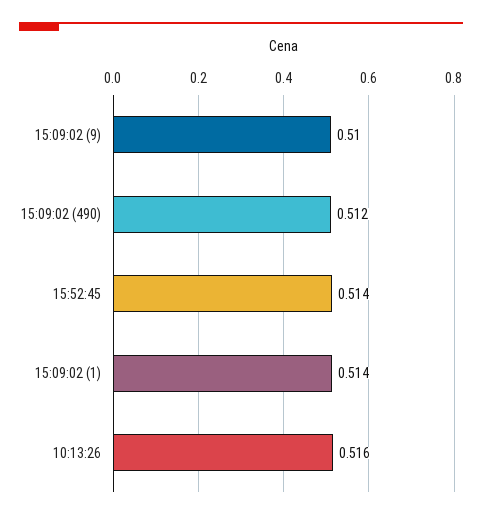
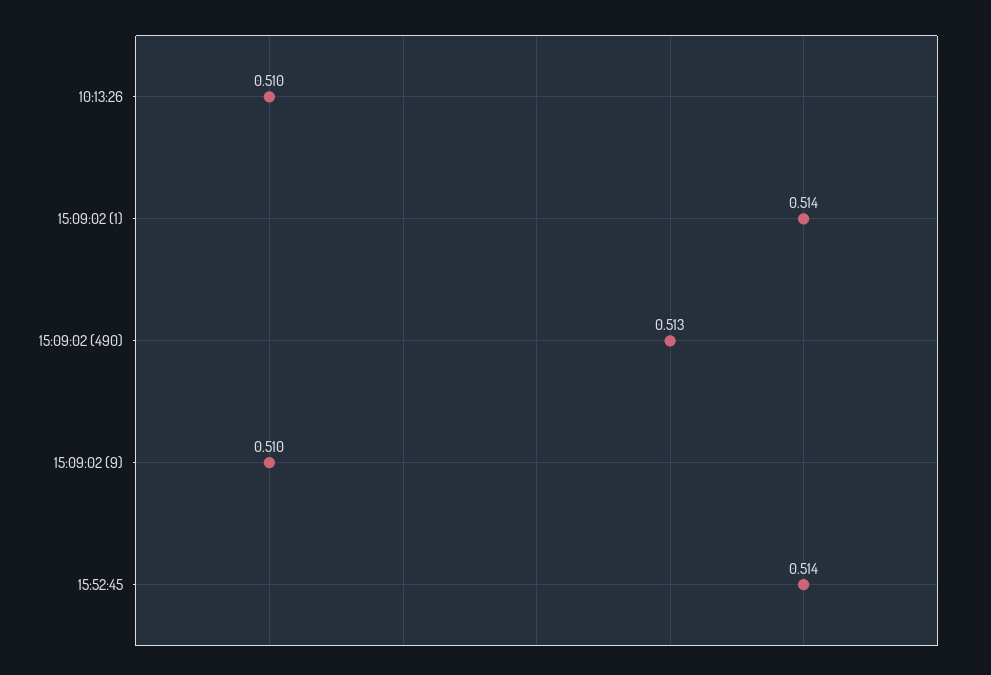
  {
    "15:09:02 (9)": 0.51,
-   "15:09:02 (490)": 0.512,
+   "15:09:02 (490)": 0.513,
    "15:52:45": 0.514,
    "15:09:02 (1)": 0.514,
-   "10:13:26": 0.516
+   "10:13:26": 0.51
  }

